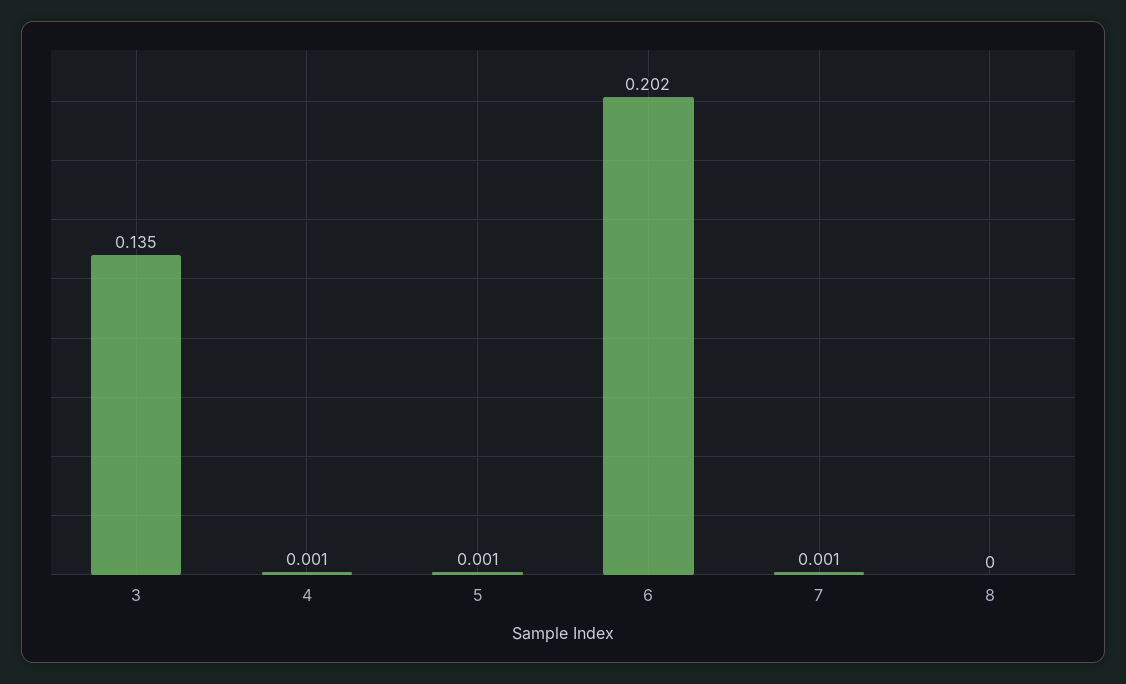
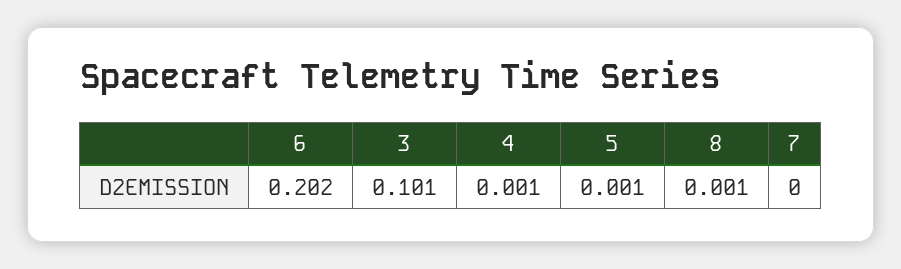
  {
-   "3": 0.135,
+   "3": 0.101,
    "4": 0.001,
    "5": 0.001,
    "6": 0.202,
-   "7": 0.001,
+   "7": 0,
-   "8": 0
+   "8": 0.001
  }

